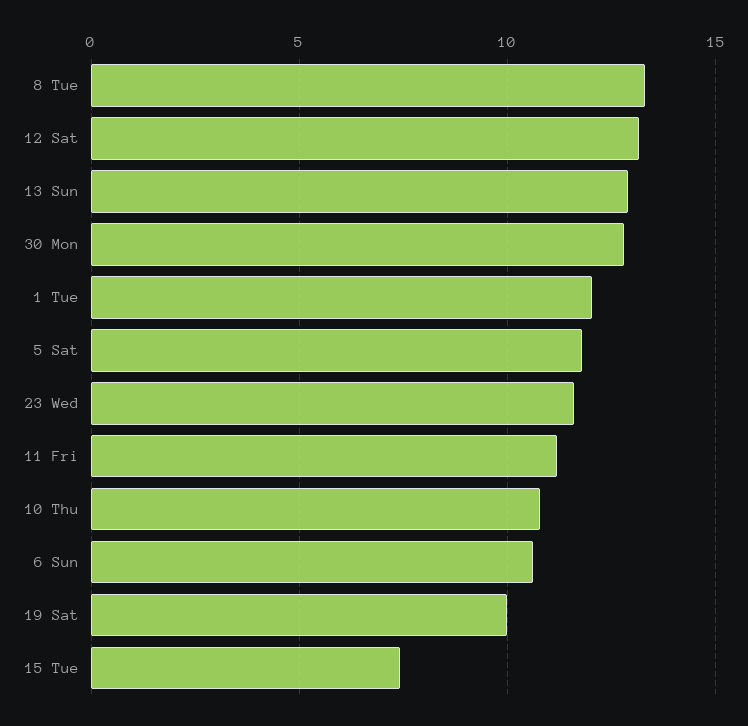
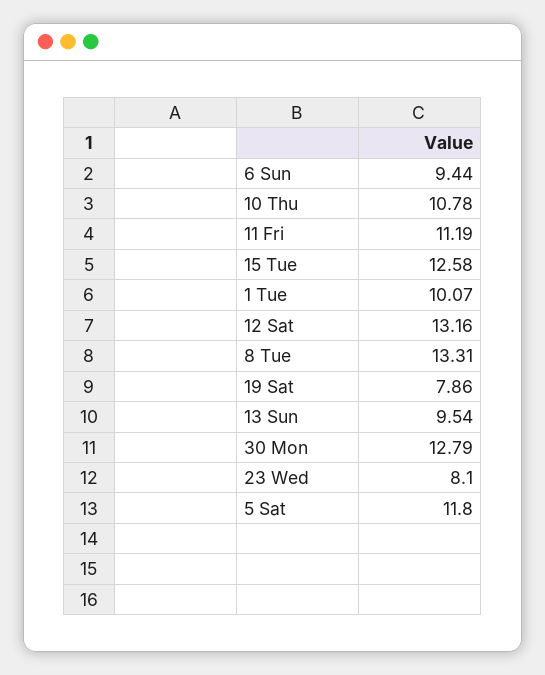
  {
    "8 Tue": 13.31,
    "12 Sat": 13.16,
-   "13 Sun": 13,
+   "13 Sun": 9.54,
    "30 Mon": 12.79,
-   "1 Tue": 12,
+   "1 Tue": 10.07,
    "5 Sat": 11.8,
-   "23 Wed": 11.5,
+   "23 Wed": 8.1,
    "11 Fri": 11.19,
    "10 Thu": 10.78,
-   "6 Sun": 10.5,
+   "6 Sun": 9.44,
-   "19 Sat": 10,
+   "19 Sat": 7.86,
-   "15 Tue": 7.5
+   "15 Tue": 12.58
  }

